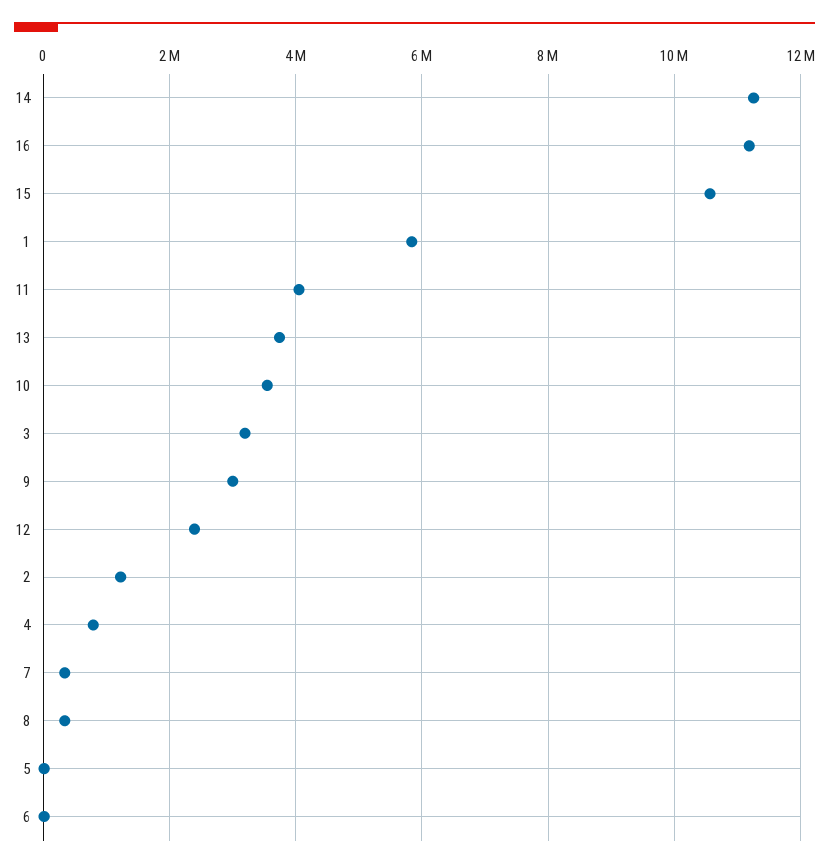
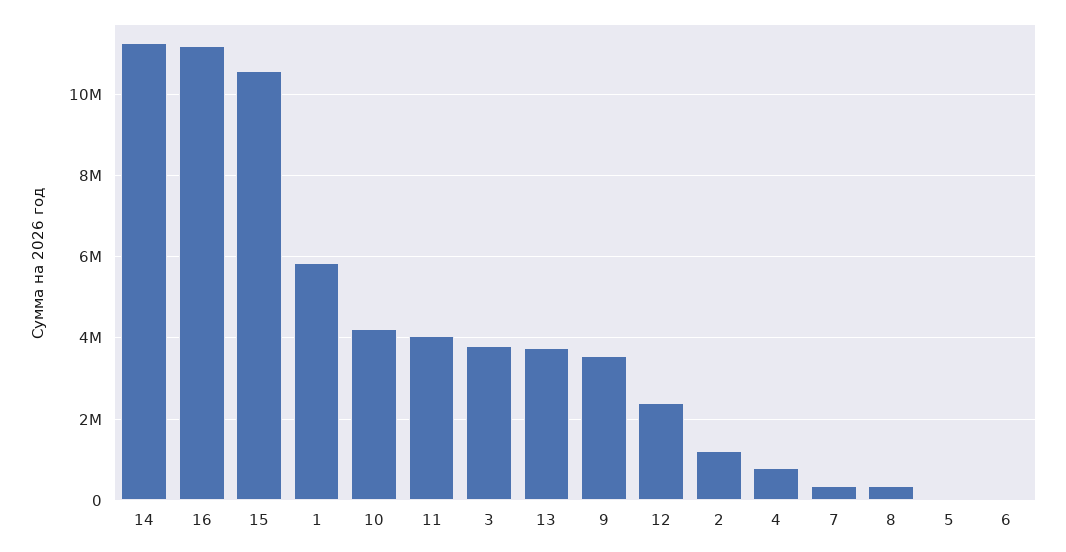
  {
    "14": 11200000,
    "16": 11200000,
    "15": 10600000,
    "1": 5800000,
    "11": 4000000,
    "13": 3800000,
-   "10": 3600000,
+   "10": 4200000,
-   "3": 3200000,
+   "3": 3800000,
-   "9": 3000000,
+   "9": 3600000,
    "12": 2400000,
    "2": 1200000,
    "4": 800000,
    "7": 400000,
    "8": 400000,
    "5": 0,
    "6": 0
  }

